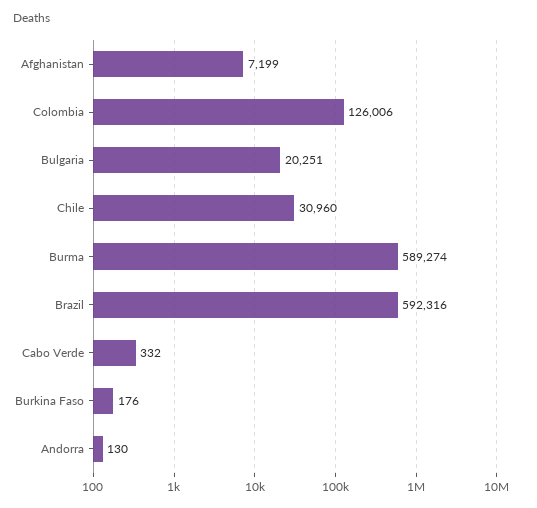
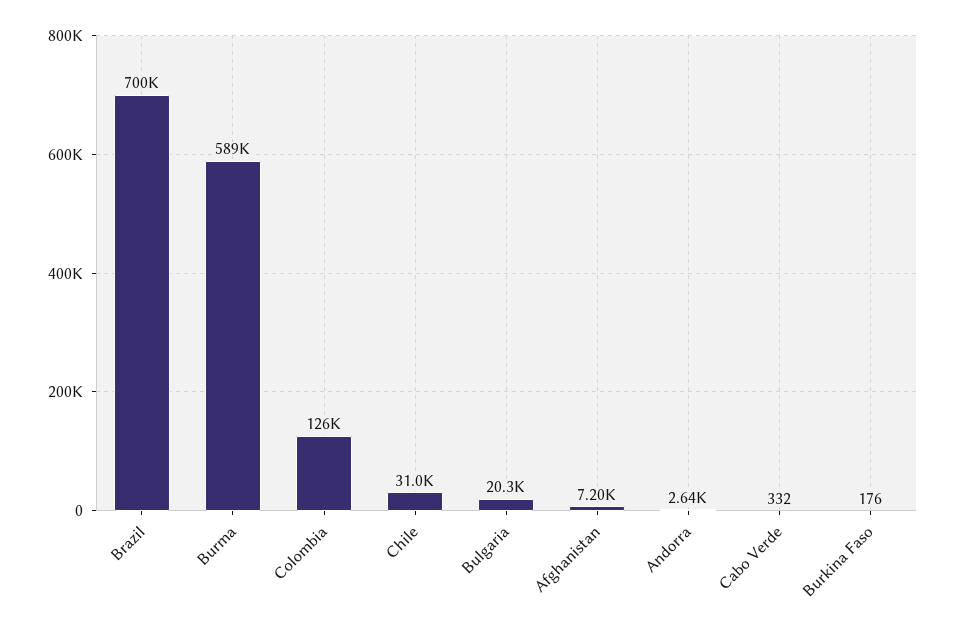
  {
    "Afghanistan": 7199,
    "Colombia": 126006,
    "Bulgaria": 20251,
    "Chile": 30960,
    "Burma": 589274,
-   "Brazil": 592316,
+   "Brazil": 700000,
    "Cabo Verde": 332,
    "Burkina Faso": 176,
-   "Andorra": 130
+   "Andorra": 2640
  }

